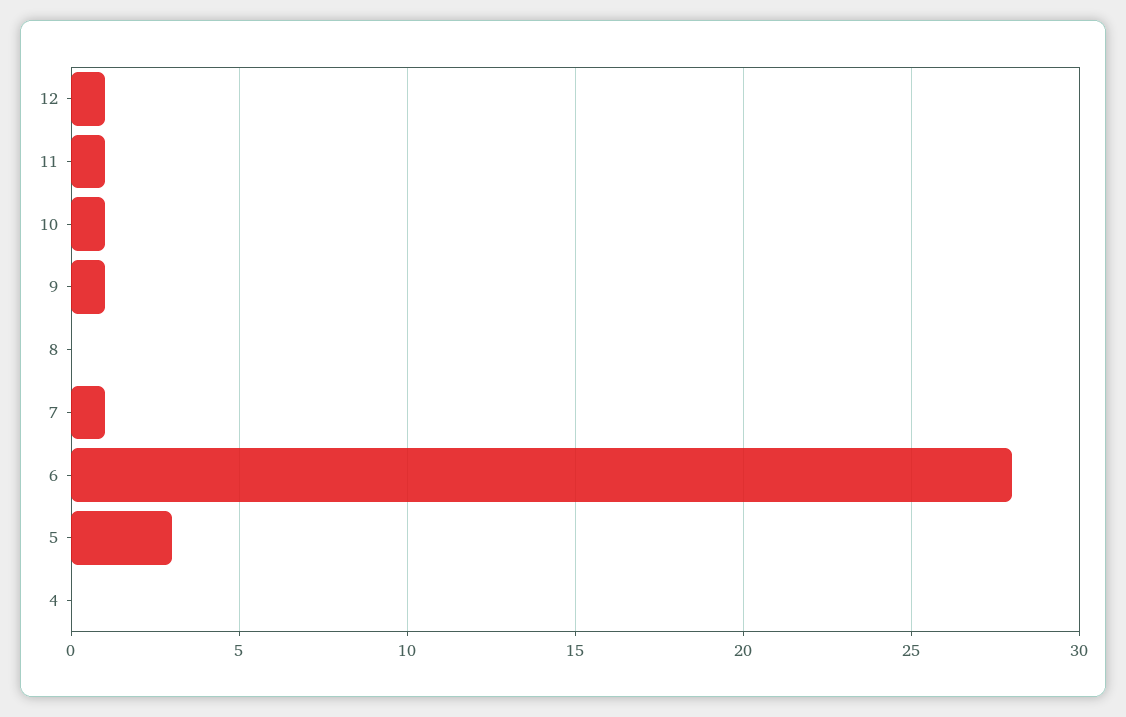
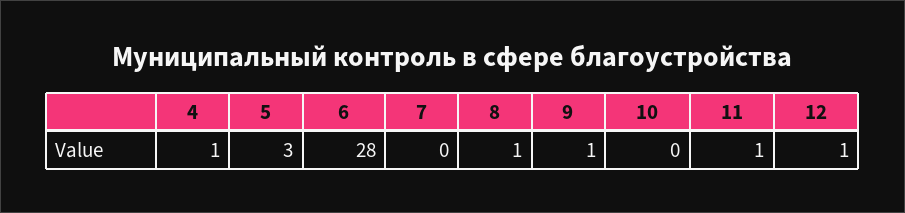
  {
    "12": 1,
    "11": 1,
-   "10": 1,
+   "10": 0,
    "9": 1,
-   "8": 0,
+   "8": 1,
-   "7": 1,
+   "7": 0,
    "6": 28,
    "5": 3,
-   "4": 0
+   "4": 1
  }

